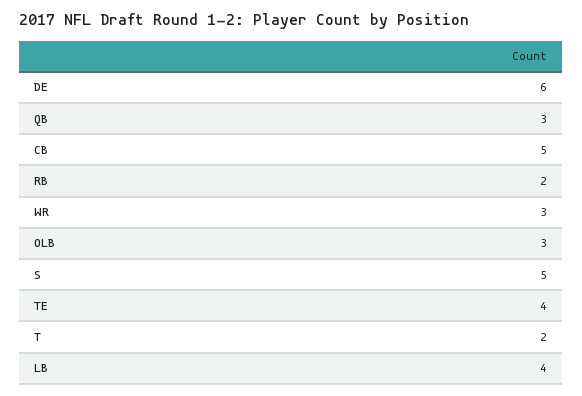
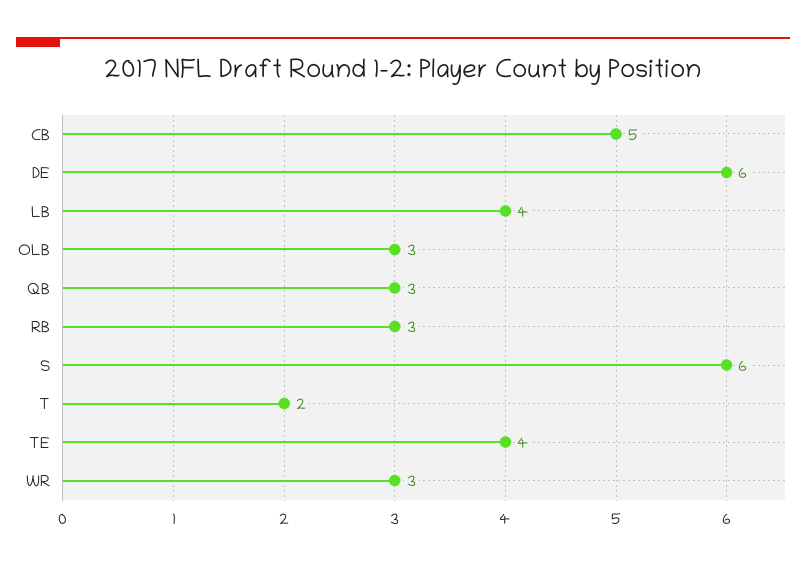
  {
    "DE": 6,
    "QB": 3,
    "CB": 5,
-   "RB": 2,
+   "RB": 3,
    "WR": 3,
    "OLB": 3,
-   "S": 5,
+   "S": 6,
    "TE": 4,
    "T": 2,
    "LB": 4
  }

